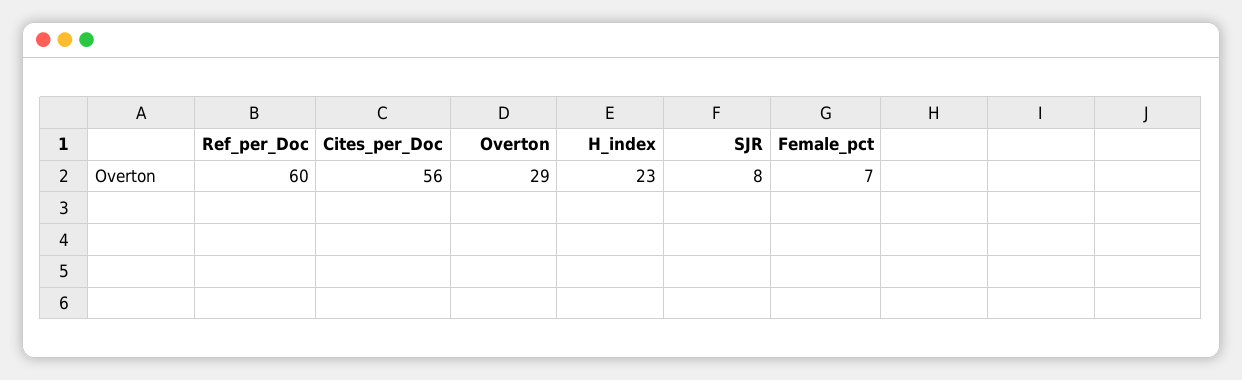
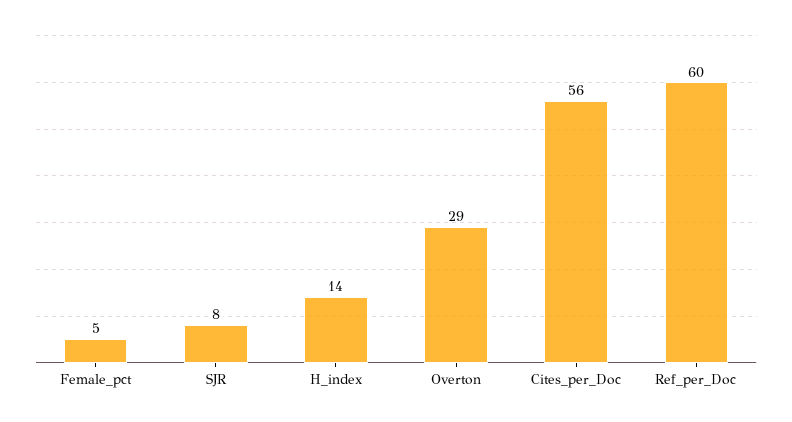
  {
    "Ref_per_Doc": 60,
    "Cites_per_Doc": 56,
    "Overton": 29,
-   "H_index": 23,
+   "H_index": 14,
    "SJR": 8,
-   "Female_pct": 7
+   "Female_pct": 5
  }

